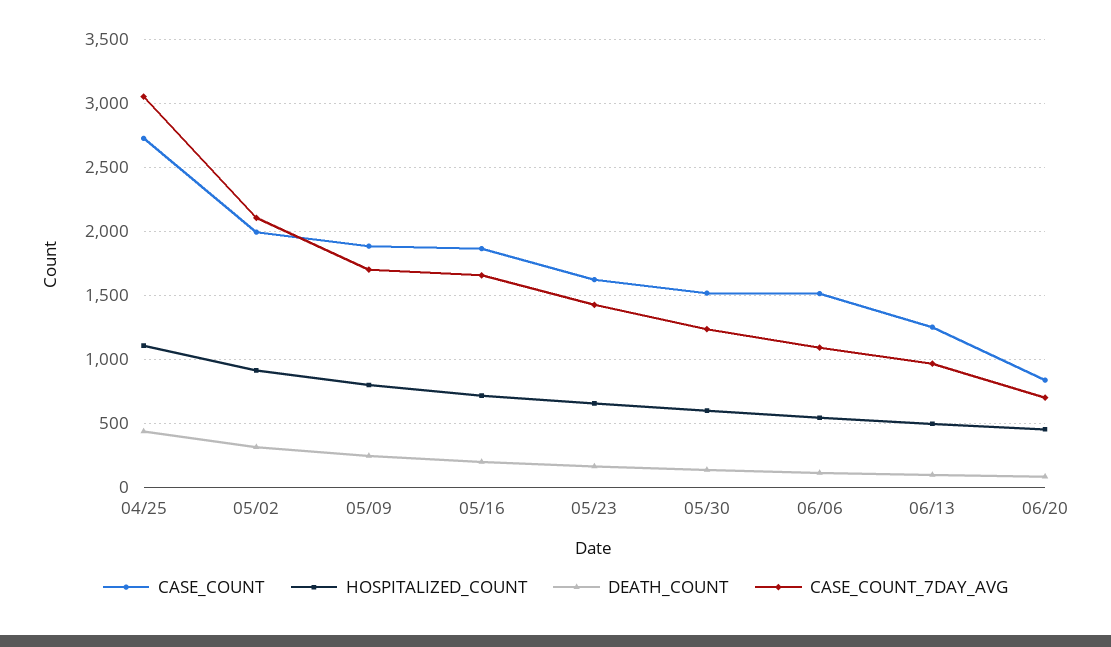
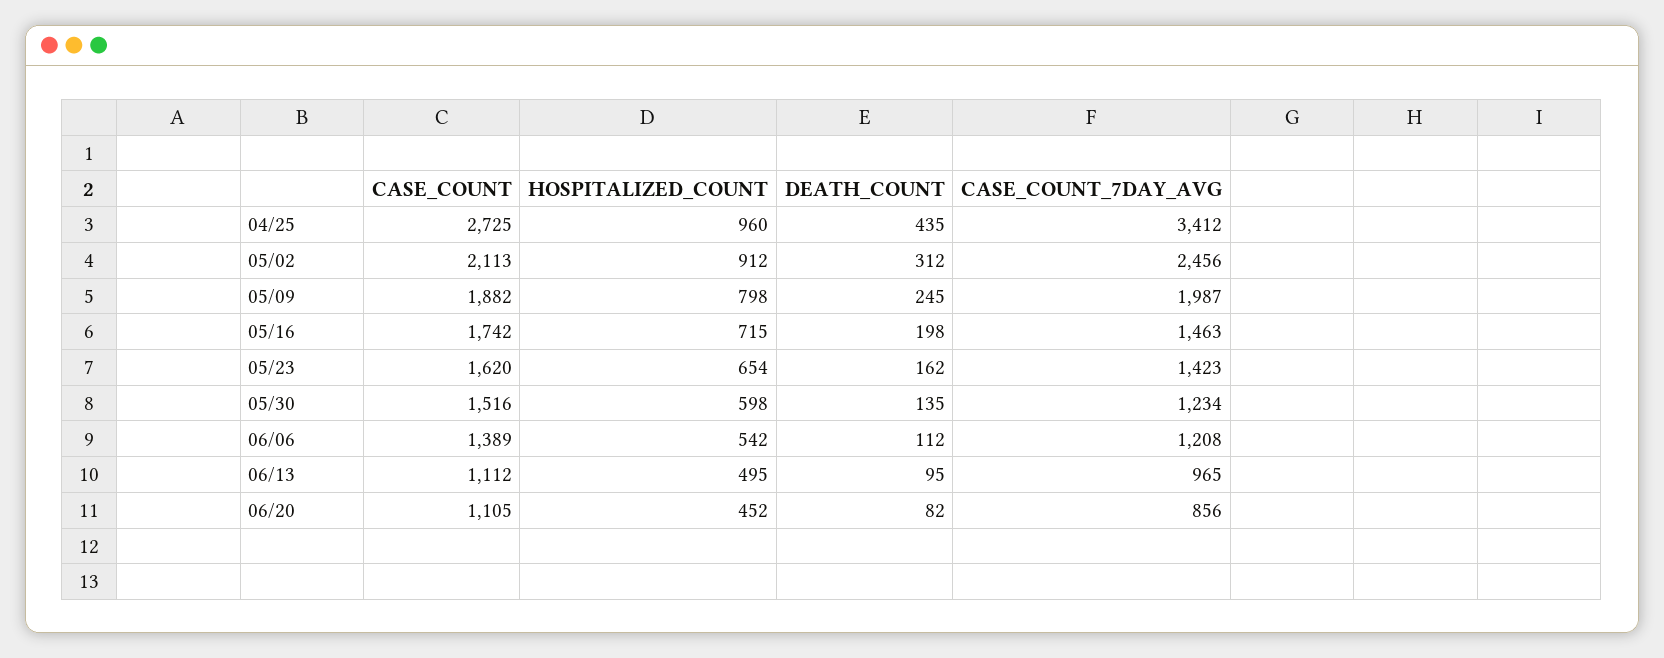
  {
    "CASE_COUNT": {
      "04/25": 2725,
-     "05/02": 2000,
+     "05/02": 2113,
      "05/09": 1882,
-     "05/16": 1850,
+     "05/16": 1742,
      "05/23": 1620,
      "05/30": 1516,
-     "06/06": 1500,
+     "06/06": 1389,
-     "06/13": 1250,
+     "06/13": 1112,
-     "06/20": 850
+     "06/20": 1105
    },
    "HOSPITALIZED_COUNT": {
-     "04/25": 1100,
+     "04/25": 960,
      "05/02": 912,
      "05/09": 798,
      "05/16": 715,
      "05/23": 654,
      "05/30": 598,
      "06/06": 542,
      "06/13": 495,
      "06/20": 452
    },
    "DEATH_COUNT": {
      "04/25": 435,
      "05/02": 312,
      "05/09": 245,
      "05/16": 198,
      "05/23": 162,
      "05/30": 135,
      "06/06": 112,
      "06/13": 95,
      "06/20": 82
    },
    "CASE_COUNT_7DAY_AVG": {
-     "04/25": 3050,
+     "04/25": 3412,
-     "05/02": 2100,
+     "05/02": 2456,
-     "05/09": 1700,
+     "05/09": 1987,
-     "05/16": 1650,
+     "05/16": 1463,
      "05/23": 1423,
      "05/30": 1234,
-     "06/06": 1100,
+     "06/06": 1208,
      "06/13": 965,
-     "06/20": 700
+     "06/20": 856
    }
  }

